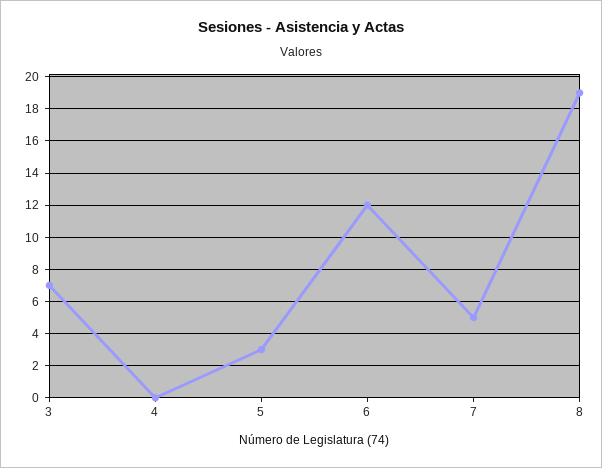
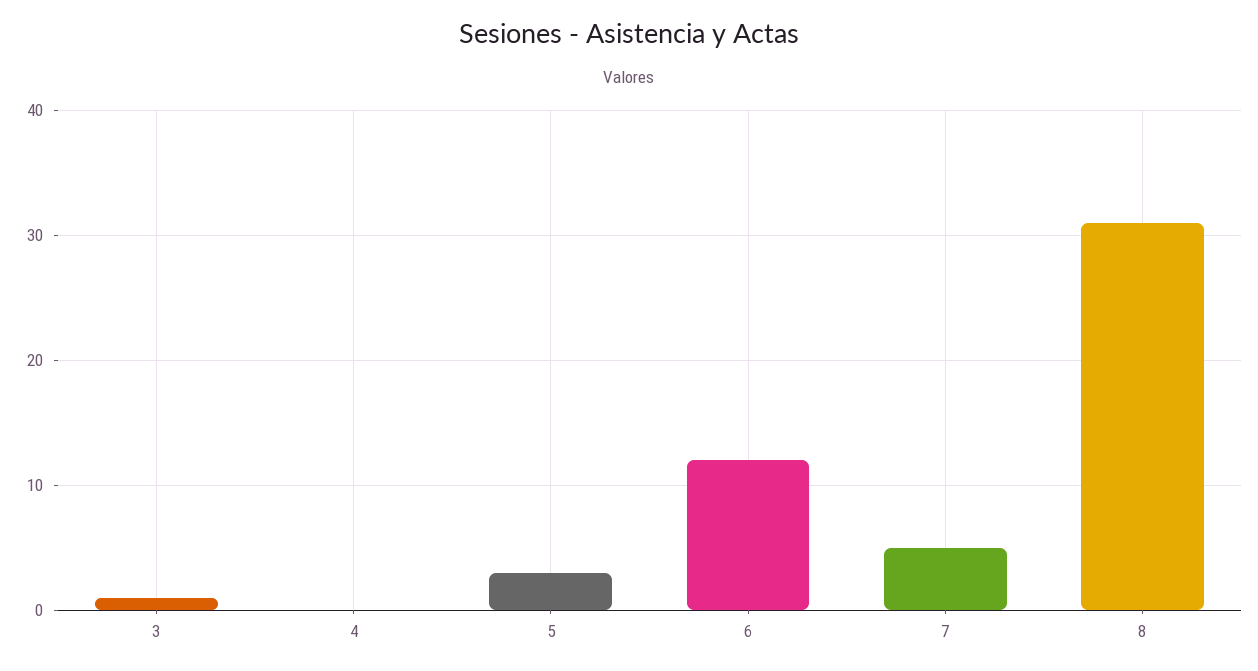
  {
-   "3": 7,
+   "3": 1,
    "4": 0,
    "5": 3,
    "6": 12,
    "7": 5,
-   "8": 19
+   "8": 31
  }

